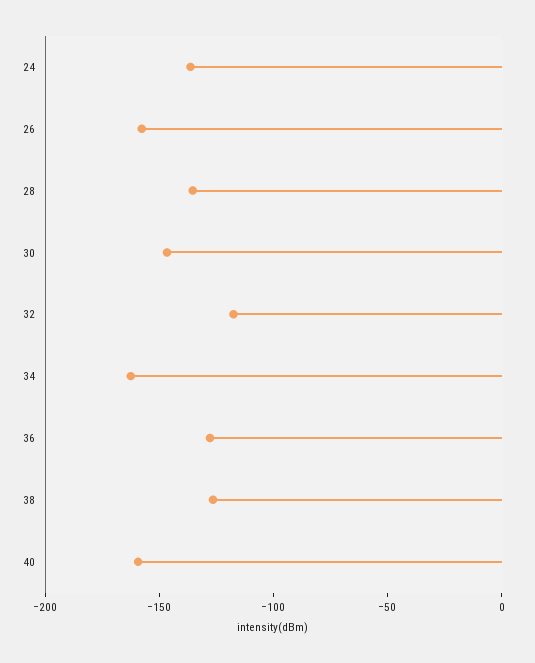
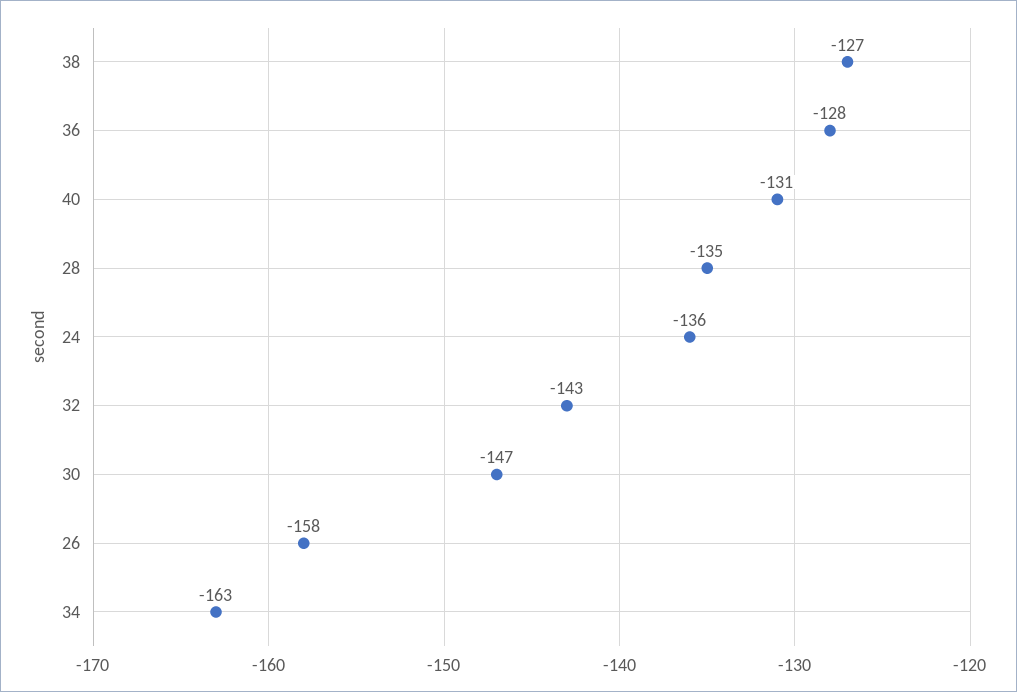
  {
    "24": -136,
    "26": -158,
    "28": -135,
    "30": -147,
-   "32": -120,
+   "32": -143,
    "34": -163,
    "36": -128,
    "38": -127,
-   "40": -160
+   "40": -131
  }

